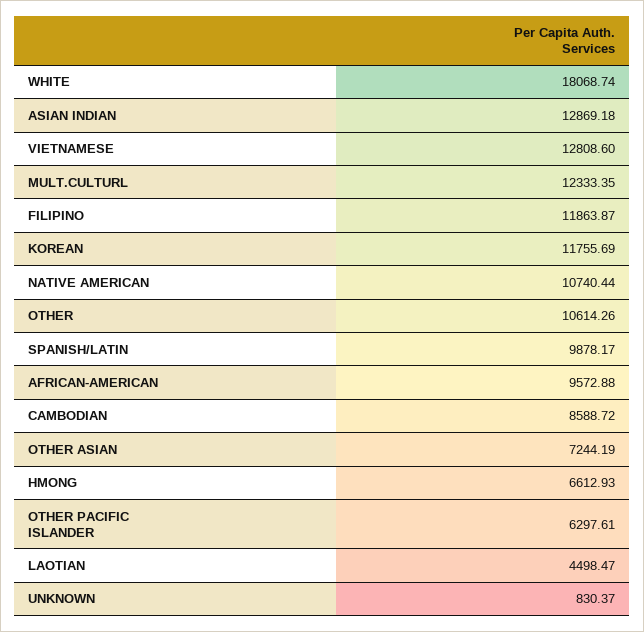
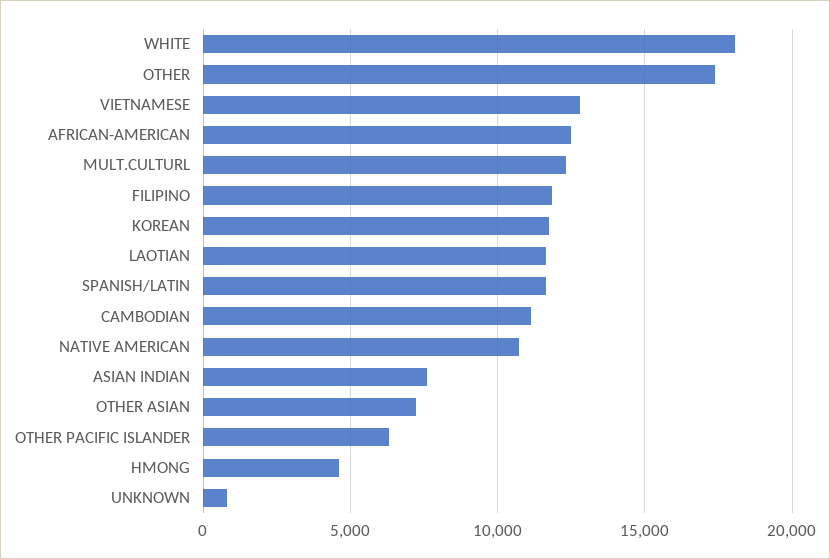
  {
    "WHITE": 18068.74,
-   "ASIAN INDIAN": 12869.18,
+   "ASIAN INDIAN": 7500,
    "VIETNAMESE": 12808.6,
    "MULT.CULTURL": 12333.35,
    "FILIPINO": 11863.87,
    "KOREAN": 11755.69,
    "NATIVE AMERICAN": 10740.44,
-   "OTHER": 10614.26,
+   "OTHER": 17500,
-   "SPANISH/LATIN": 9878.17,
+   "SPANISH/LATIN": 11500,
-   "AFRICAN-AMERICAN": 9572.88,
+   "AFRICAN-AMERICAN": 12500,
-   "CAMBODIAN": 8588.72,
+   "CAMBODIAN": 11000,
    "OTHER ASIAN": 7244.19,
-   "HMONG": 6612.93,
+   "HMONG": 4500,
    "OTHER PACIFIC ISLANDER": 6297.61,
-   "LAOTIAN": 4498.47,
+   "LAOTIAN": 11500,
    "UNKNOWN": 830.37
  }

